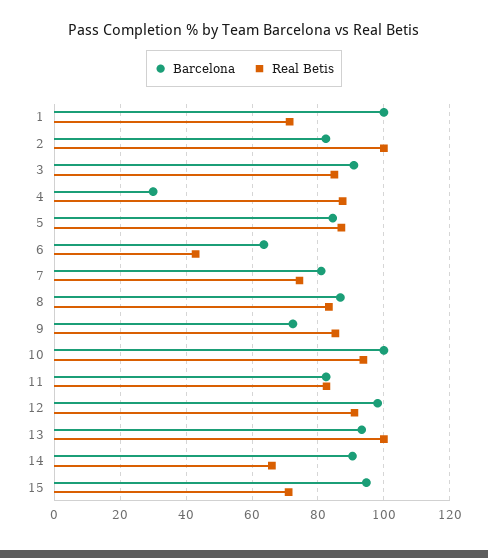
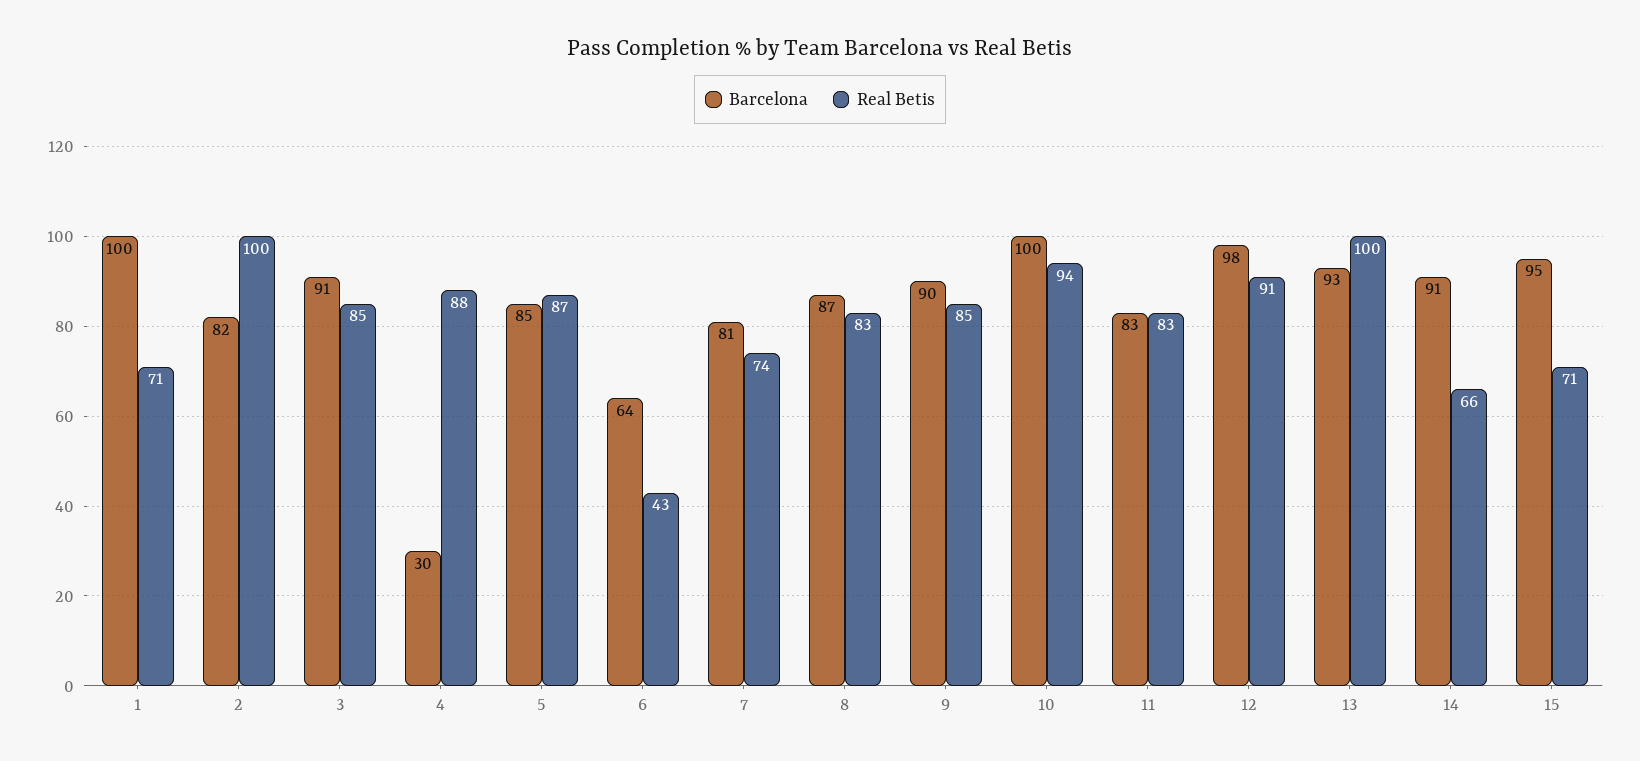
  {
    "Barcelona": {
      "1": 100,
      "2": 82,
      "3": 91,
      "4": 30,
      "5": 85,
      "6": 64,
      "7": 81,
      "8": 87,
-     "9": 72,
+     "9": 90,
      "10": 100,
      "11": 83,
      "12": 98,
      "13": 93,
      "14": 91,
      "15": 95
    },
    "Real Betis": {
      "1": 71,
      "2": 100,
      "3": 85,
      "4": 88,
      "5": 87,
      "6": 43,
      "7": 74,
      "8": 83,
      "9": 85,
      "10": 94,
      "11": 83,
      "12": 91,
      "13": 100,
      "14": 66,
      "15": 71
    }
  }

